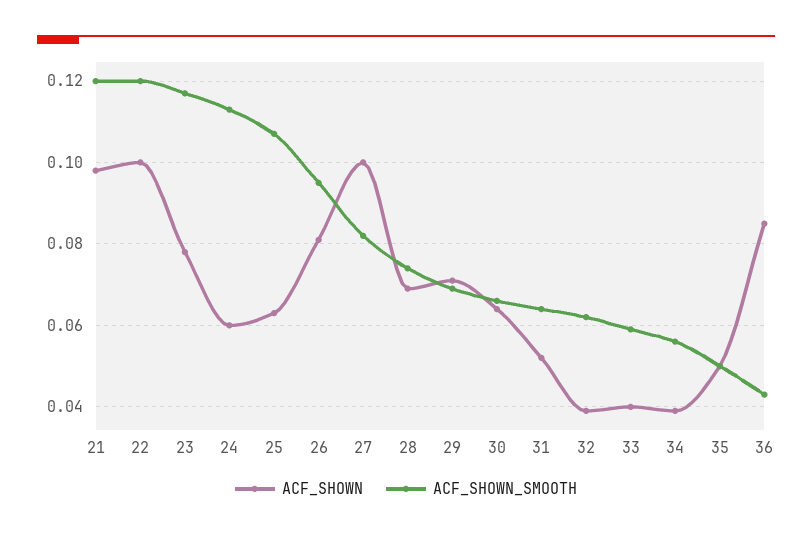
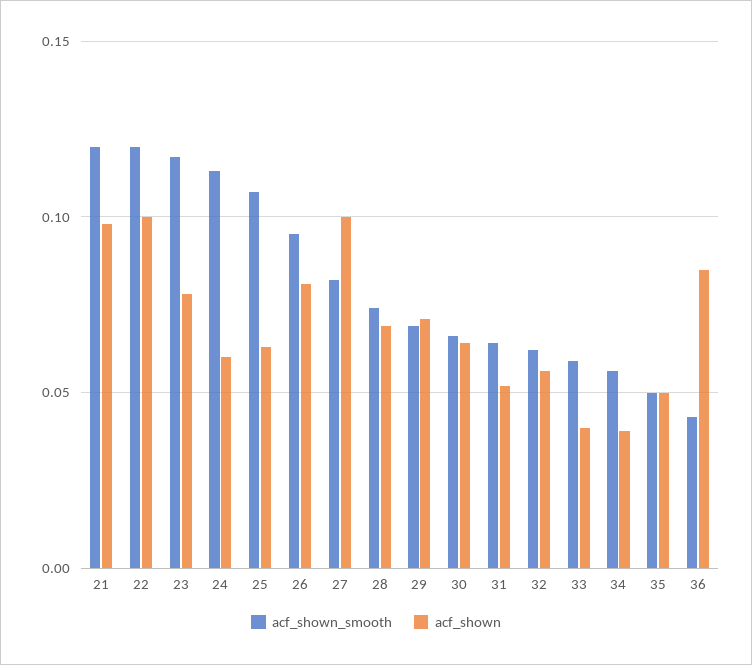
  {
    "ACF_SHOWN": {
      "21": 0.1,
      "22": 0.1,
      "23": 0.08,
      "24": 0.06,
      "25": 0.065,
      "26": 0.08,
      "27": 0.1,
      "28": 0.07,
      "29": 0.07,
      "30": 0.065,
      "31": 0.05,
-     "32": 0.04,
+     "32": 0.055,
      "33": 0.04,
      "34": 0.04,
      "35": 0.05,
      "36": 0.085
    },
    "ACF_SHOWN_SMOOTH": {
      "21": 0.12,
      "22": 0.12,
      "23": 0.115,
      "24": 0.115,
      "25": 0.105,
      "26": 0.095,
      "27": 0.08,
      "28": 0.075,
      "29": 0.07,
      "30": 0.065,
      "31": 0.065,
      "32": 0.06,
      "33": 0.06,
      "34": 0.055,
      "35": 0.05,
      "36": 0.045
    }
  }

